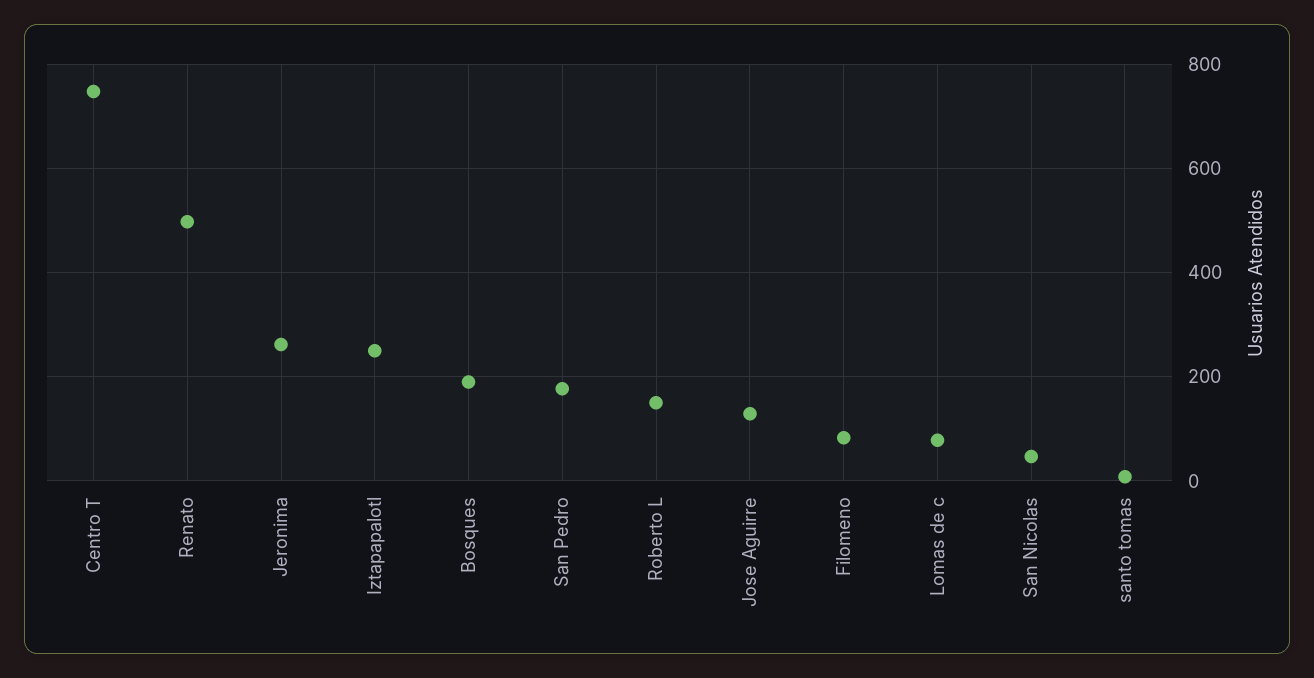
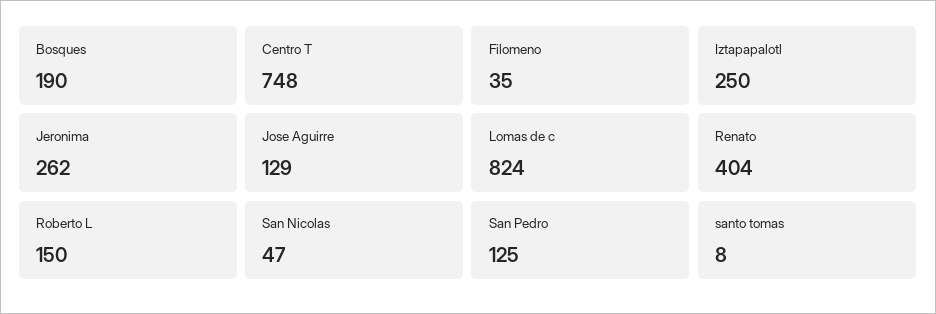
  {
    "Centro T": 748,
-   "Renato": 500,
+   "Renato": 404,
    "Jeronima": 262,
    "Iztapapalotl": 250,
    "Bosques": 190,
-   "San Pedro": 180,
+   "San Pedro": 125,
    "Roberto L": 150,
    "Jose Aguirre": 129,
-   "Filomeno": 80,
+   "Filomeno": 35,
-   "Lomas de c": 80,
+   "Lomas de c": 824,
    "San Nicolas": 47,
    "santo tomas": 8
  }

